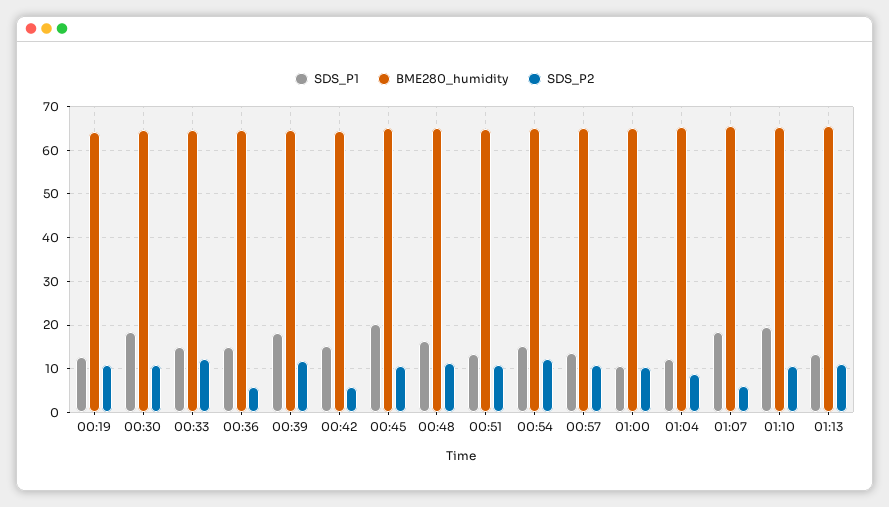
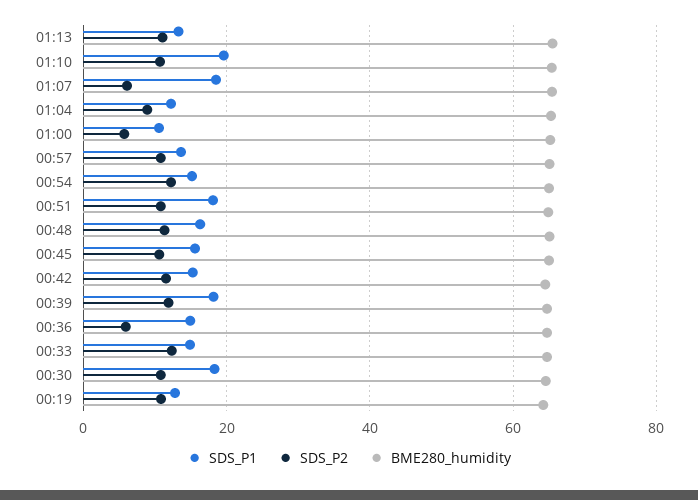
  {
    "SDS_P1": {
      "00:19": 12,
      "00:30": 18,
      "00:33": 14,
      "00:36": 14,
      "00:39": 18,
      "00:42": 16,
-     "00:45": 20,
+     "00:45": 16,
      "00:48": 16,
-     "00:51": 14,
+     "00:51": 18,
      "00:54": 16,
      "00:57": 14,
      "01:00": 10,
      "01:04": 12,
      "01:07": 18,
      "01:10": 20,
      "01:13": 14
    },
    "BME280_humidity": {
      "00:19": 64,
      "00:30": 64,
      "00:33": 64,
      "00:36": 64,
      "00:39": 64,
      "00:42": 64,
      "00:45": 66,
      "00:48": 66,
      "00:51": 64,
      "00:54": 66,
      "00:57": 66,
      "01:00": 66,
      "01:04": 66,
      "01:07": 66,
      "01:10": 66,
      "01:13": 66
    },
    "SDS_P2": {
      "00:19": 10,
      "00:30": 10,
      "00:33": 12,
      "00:36": 6,
      "00:39": 12,
-     "00:42": 6,
+     "00:42": 12,
      "00:45": 10,
      "00:48": 12,
      "00:51": 10,
      "00:54": 12,
      "00:57": 10,
-     "01:00": 10,
+     "01:00": 6,
      "01:04": 8,
      "01:07": 6,
      "01:10": 10,
      "01:13": 12
    }
  }

